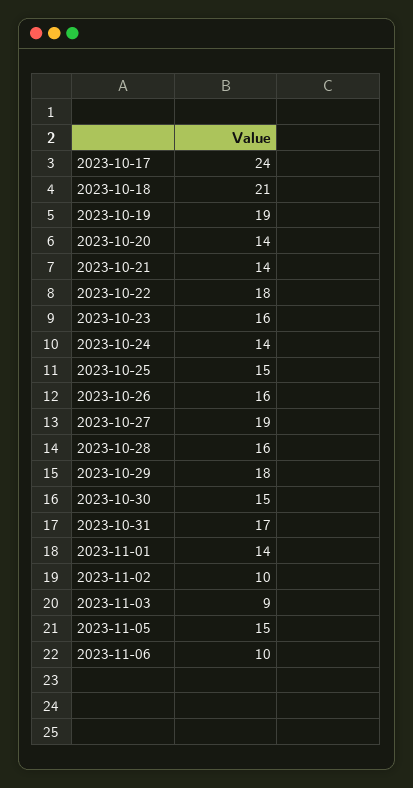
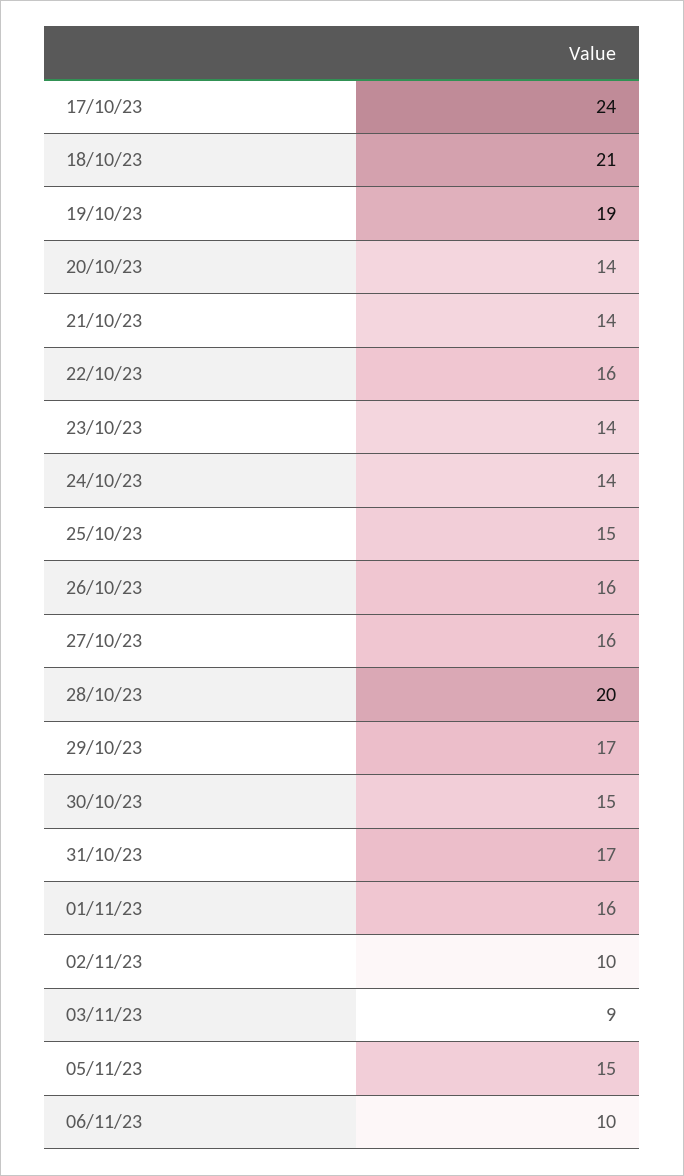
  {
    "2023-10-17": 24,
    "2023-10-18": 21,
    "2023-10-19": 19,
    "2023-10-20": 14,
    "2023-10-21": 14,
-   "2023-10-22": 18,
+   "2023-10-22": 16,
-   "2023-10-23": 16,
+   "2023-10-23": 14,
    "2023-10-24": 14,
    "2023-10-25": 15,
    "2023-10-26": 16,
-   "2023-10-27": 19,
+   "2023-10-27": 16,
-   "2023-10-28": 16,
+   "2023-10-28": 20,
-   "2023-10-29": 18,
+   "2023-10-29": 17,
    "2023-10-30": 15,
    "2023-10-31": 17,
-   "2023-11-01": 14,
+   "2023-11-01": 16,
    "2023-11-02": 10,
    "2023-11-03": 9,
    "2023-11-05": 15,
    "2023-11-06": 10
  }

